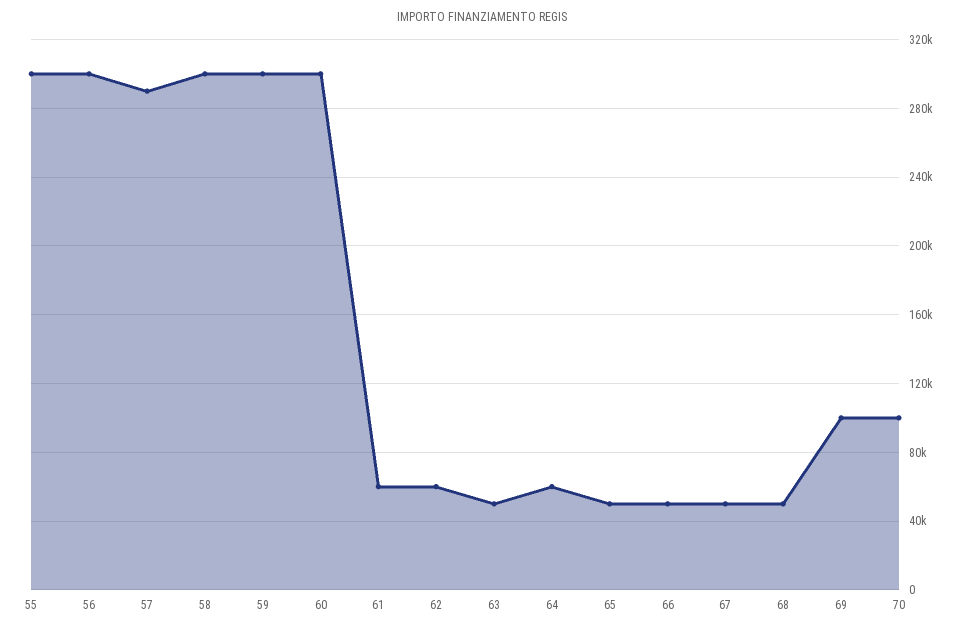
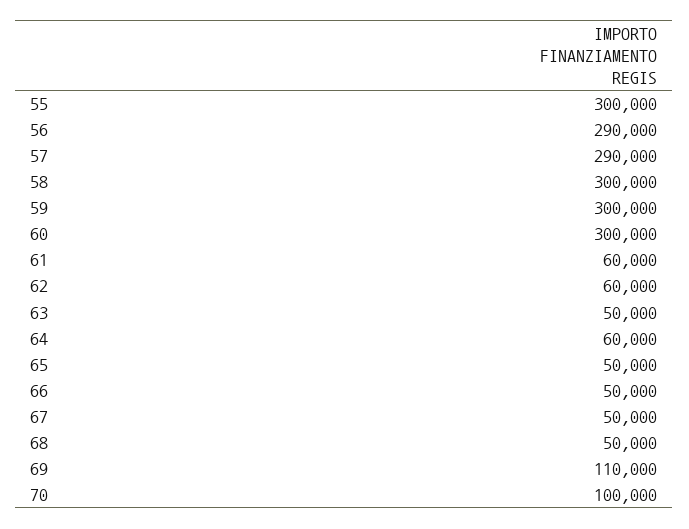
  {
    "55": 300000,
-   "56": 300000,
+   "56": 290000,
    "57": 290000,
    "58": 300000,
    "59": 300000,
    "60": 300000,
    "61": 60000,
    "62": 60000,
    "63": 50000,
    "64": 60000,
    "65": 50000,
    "66": 50000,
    "67": 50000,
    "68": 50000,
-   "69": 100000,
+   "69": 110000,
    "70": 100000
  }

